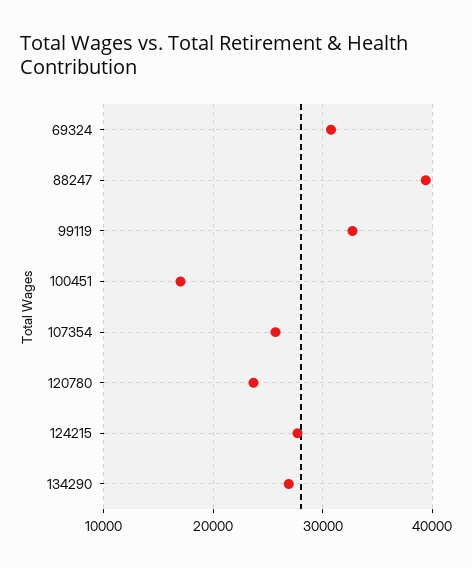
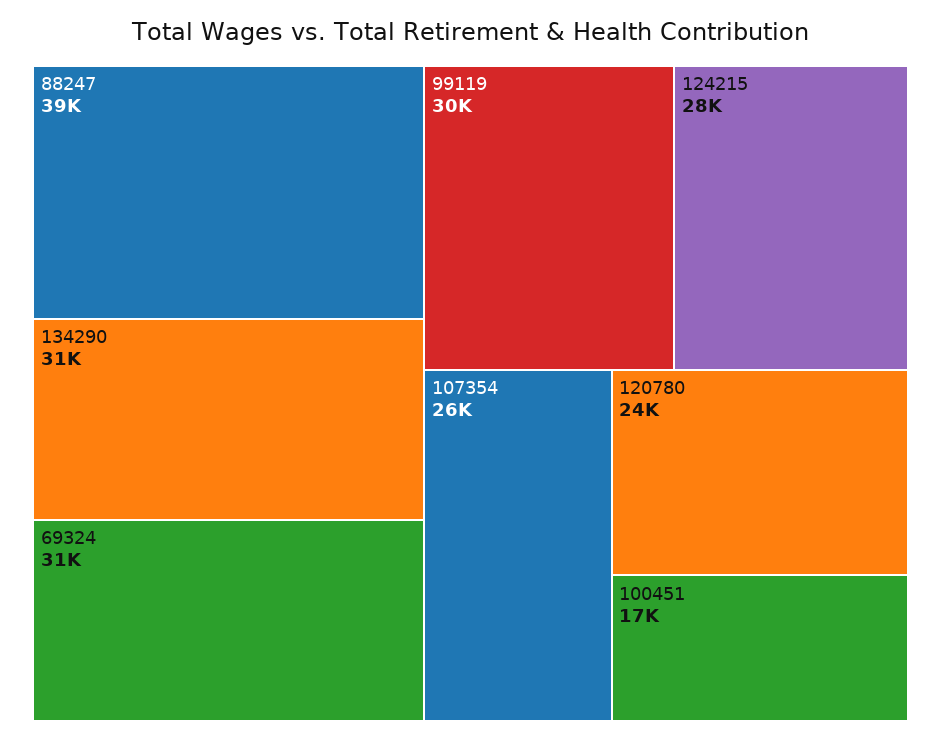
  {
    "69324": 31000,
    "88247": 39000,
-   "99119": 33000,
+   "99119": 30000,
    "100451": 17000,
    "107354": 26000,
    "120780": 24000,
    "124215": 28000,
-   "134290": 27000
+   "134290": 31000
  }

